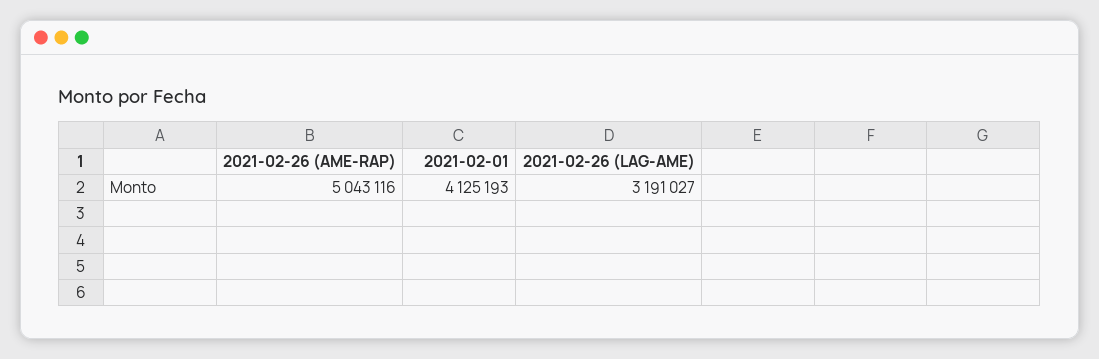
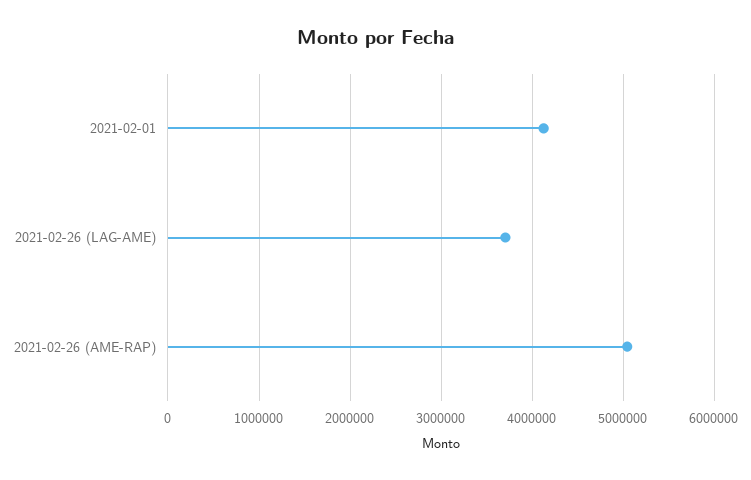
  {
    "2021-02-26 (AME-RAP)": 5043116,
    "2021-02-01": 4125193,
-   "2021-02-26 (LAG-AME)": 3191027
+   "2021-02-26 (LAG-AME)": 3700000
  }

